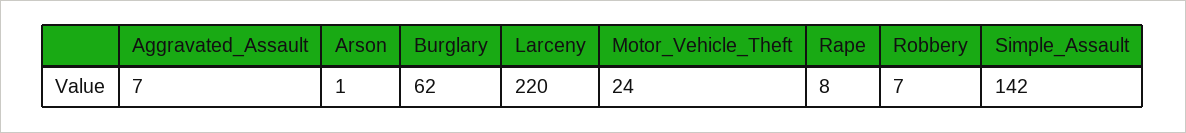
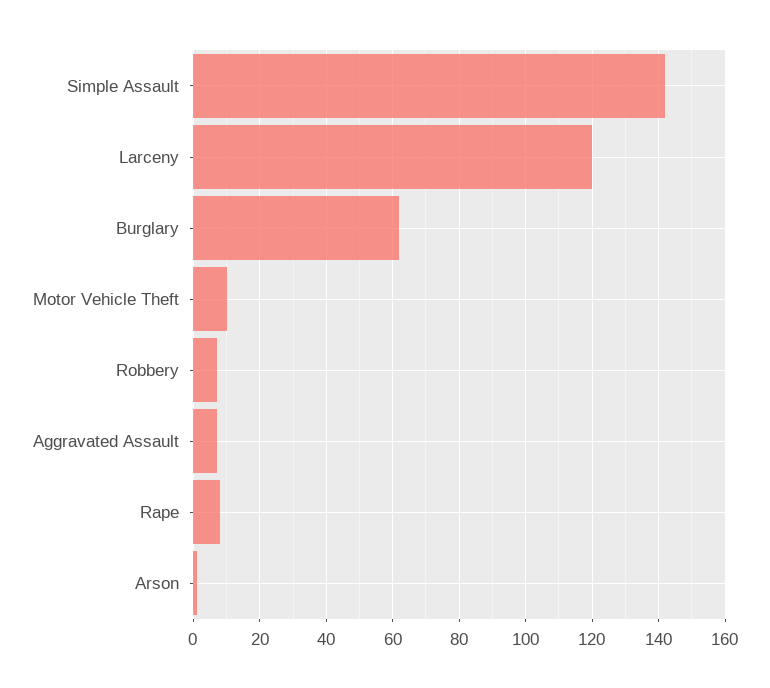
  {
    "Aggravated_Assault": 7,
    "Arson": 1,
    "Burglary": 62,
-   "Larceny": 220,
+   "Larceny": 120,
-   "Motor_Vehicle_Theft": 24,
+   "Motor_Vehicle_Theft": 10,
    "Rape": 8,
    "Robbery": 7,
    "Simple_Assault": 142
  }

